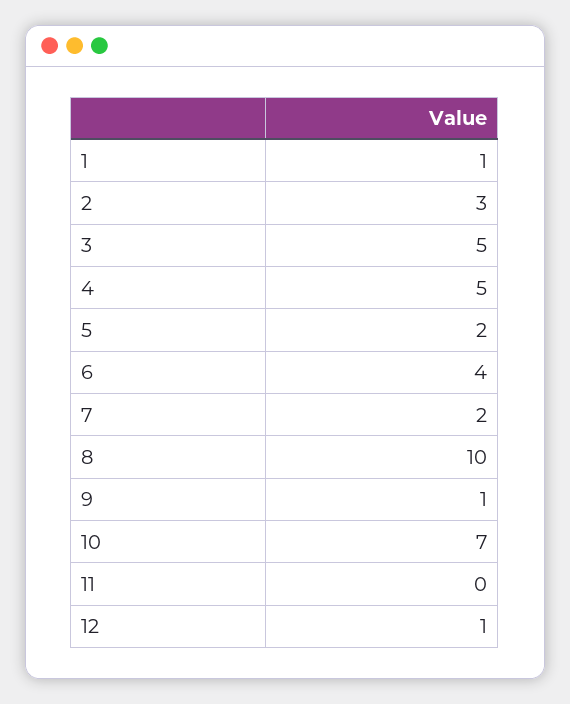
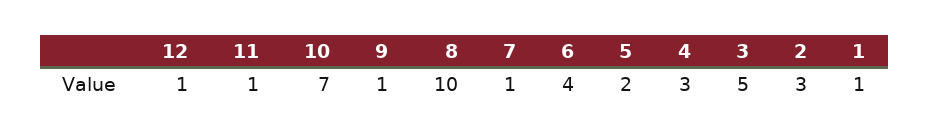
  {
    "1": 1,
    "2": 3,
    "3": 5,
-   "4": 5,
+   "4": 3,
    "5": 2,
    "6": 4,
-   "7": 2,
+   "7": 1,
    "8": 10,
    "9": 1,
    "10": 7,
-   "11": 0,
+   "11": 1,
    "12": 1
  }

